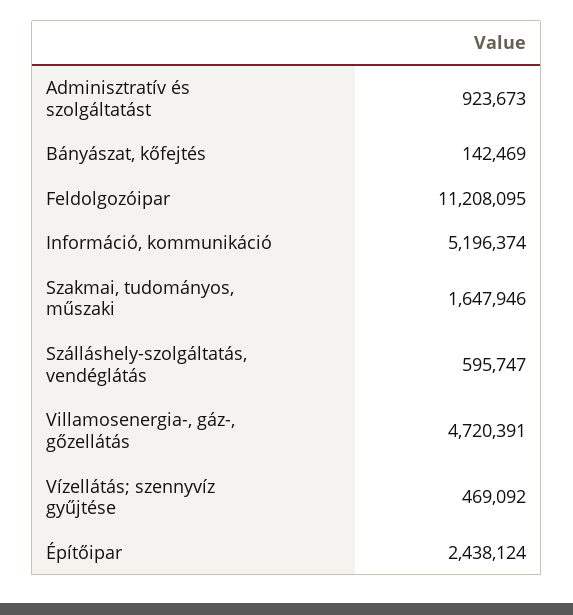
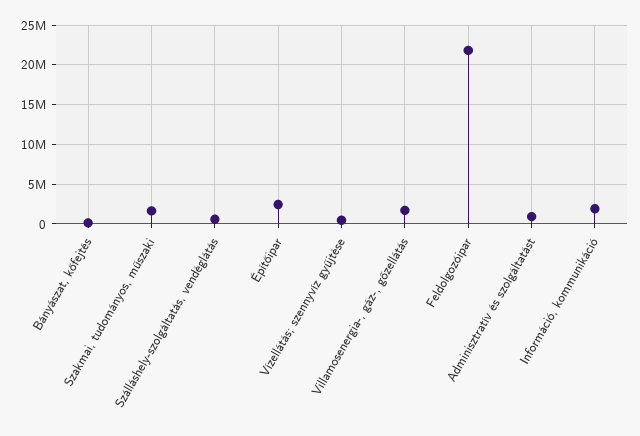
  {
    "Adminisztratív és szolgáltatást": 923673,
    "Bányászat, kőfejtés": 142469,
-   "Feldolgozóipar": 11208095,
+   "Feldolgozóipar": 22000000,
-   "Információ, kommunikáció": 5196374,
+   "Információ, kommunikáció": 2000000,
    "Szakmai, tudományos, műszaki": 1647946,
    "Szálláshely-szolgáltatás, vendéglátás": 595747,
-   "Villamosenergia-, gáz-, gőzellátás": 4720391,
+   "Villamosenergia-, gáz-, gőzellátás": 2000000,
    "Vízellátás; szennyvíz gyűjtése": 469092,
    "Építőipar": 2438124
  }

